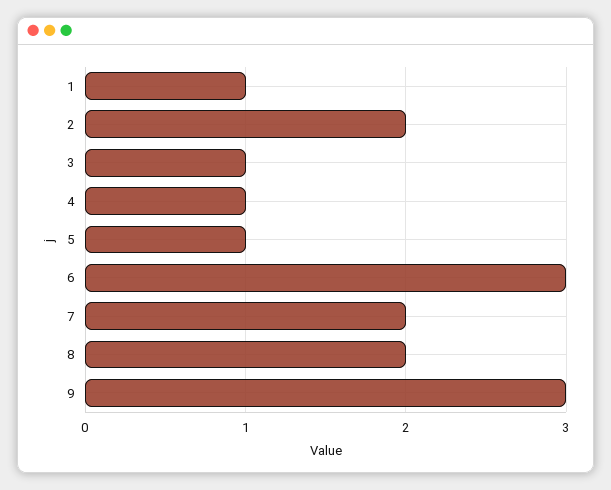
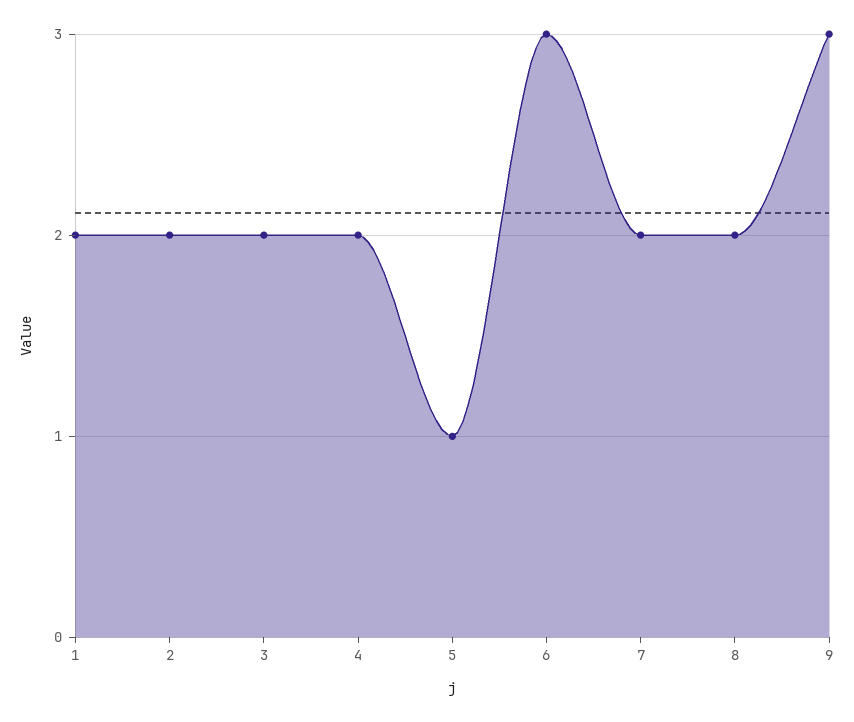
  {
-   "1": 1,
+   "1": 2,
    "2": 2,
-   "3": 1,
+   "3": 2,
-   "4": 1,
+   "4": 2,
    "5": 1,
    "6": 3,
    "7": 2,
    "8": 2,
    "9": 3
  }

